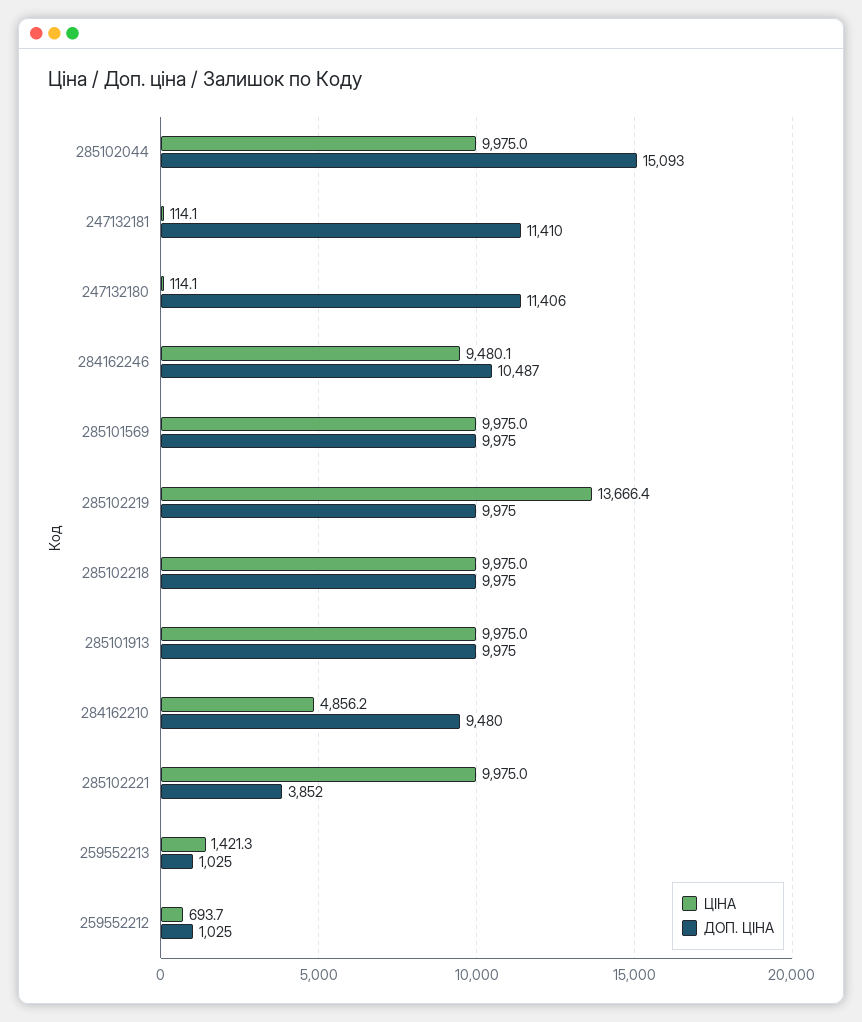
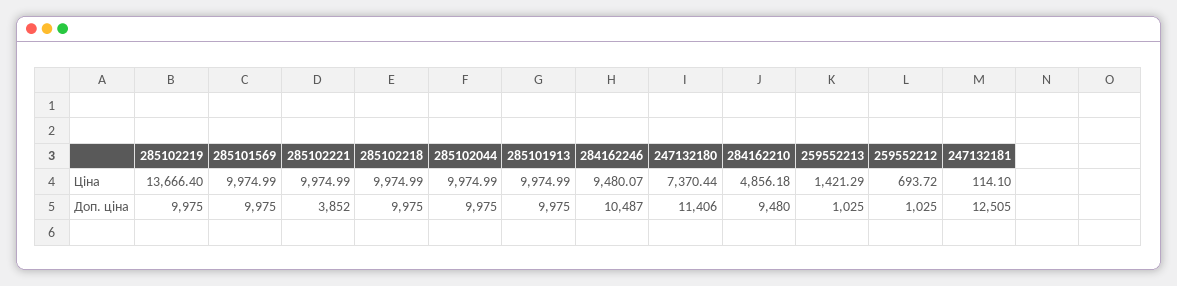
  {
    "ЦІНА": {
      "285102044": 9974.99,
      "247132181": 114.1,
-     "247132180": 114.1,
+     "247132180": 7370.44,
      "284162246": 9480.07,
      "285101569": 9974.99,
      "285102219": 13666.4,
      "285102218": 9974.99,
      "285101913": 9974.99,
      "284162210": 4856.18,
      "285102221": 9974.99,
      "259552213": 1421.29,
      "259552212": 693.72
    },
    "ДОП. ЦІНА": {
-     "285102044": 15093,
+     "285102044": 9975,
-     "247132181": 11410,
+     "247132181": 12505,
      "247132180": 11406,
      "284162246": 10487,
      "285101569": 9975,
      "285102219": 9975,
      "285102218": 9975,
      "285101913": 9975,
      "284162210": 9480,
      "285102221": 3852,
      "259552213": 1025,
      "259552212": 1025
    }
  }

